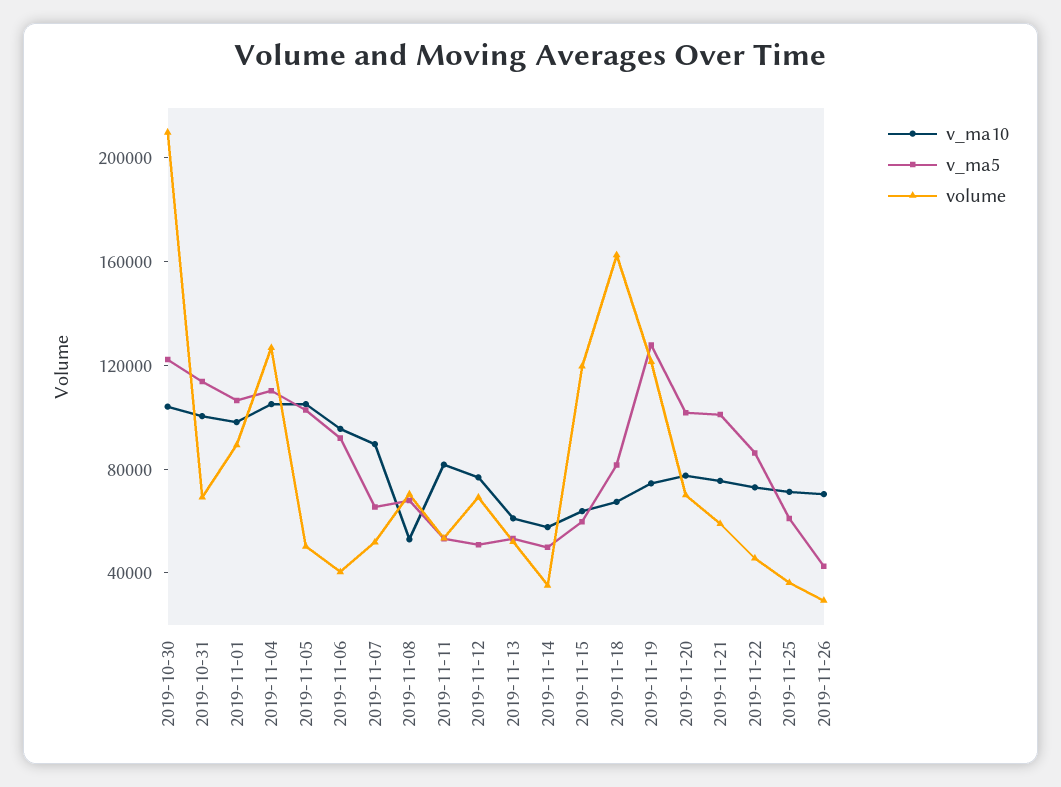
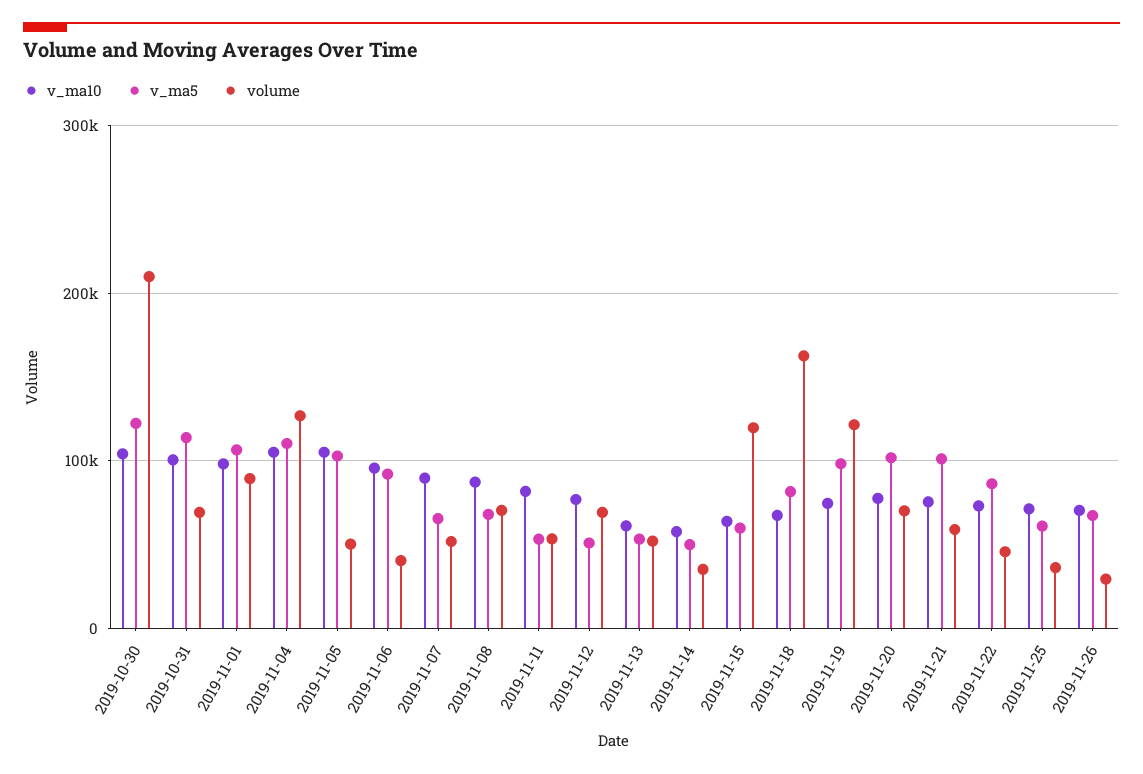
  {
    "v_ma10": {
      "2019-10-30": 100000,
      "2019-10-31": 100000,
      "2019-11-01": 100000,
      "2019-11-04": 110000,
      "2019-11-05": 110000,
      "2019-11-06": 100000,
      "2019-11-07": 90000,
-     "2019-11-08": 50000,
+     "2019-11-08": 90000,
      "2019-11-11": 80000,
      "2019-11-12": 80000,
      "2019-11-13": 60000,
      "2019-11-14": 60000,
      "2019-11-15": 60000,
      "2019-11-18": 70000,
      "2019-11-19": 70000,
      "2019-11-20": 80000,
      "2019-11-21": 80000,
      "2019-11-22": 70000,
      "2019-11-25": 70000,
      "2019-11-26": 70000
    },
    "v_ma5": {
      "2019-10-30": 120000,
      "2019-10-31": 110000,
      "2019-11-01": 110000,
      "2019-11-04": 110000,
      "2019-11-05": 100000,
      "2019-11-06": 90000,
      "2019-11-07": 70000,
      "2019-11-08": 70000,
      "2019-11-11": 50000,
      "2019-11-12": 50000,
      "2019-11-13": 50000,
      "2019-11-14": 50000,
      "2019-11-15": 60000,
      "2019-11-18": 80000,
-     "2019-11-19": 130000,
+     "2019-11-19": 100000,
      "2019-11-20": 100000,
      "2019-11-21": 100000,
      "2019-11-22": 90000,
      "2019-11-25": 60000,
-     "2019-11-26": 40000
+     "2019-11-26": 70000
    },
    "volume": {
      "2019-10-30": 210000,
      "2019-10-31": 70000,
      "2019-11-01": 90000,
      "2019-11-04": 130000,
      "2019-11-05": 50000,
      "2019-11-06": 40000,
      "2019-11-07": 50000,
      "2019-11-08": 70000,
      "2019-11-11": 50000,
      "2019-11-12": 70000,
      "2019-11-13": 50000,
      "2019-11-14": 40000,
      "2019-11-15": 120000,
      "2019-11-18": 160000,
      "2019-11-19": 120000,
      "2019-11-20": 70000,
      "2019-11-21": 60000,
      "2019-11-22": 50000,
      "2019-11-25": 40000,
      "2019-11-26": 30000
    }
  }

